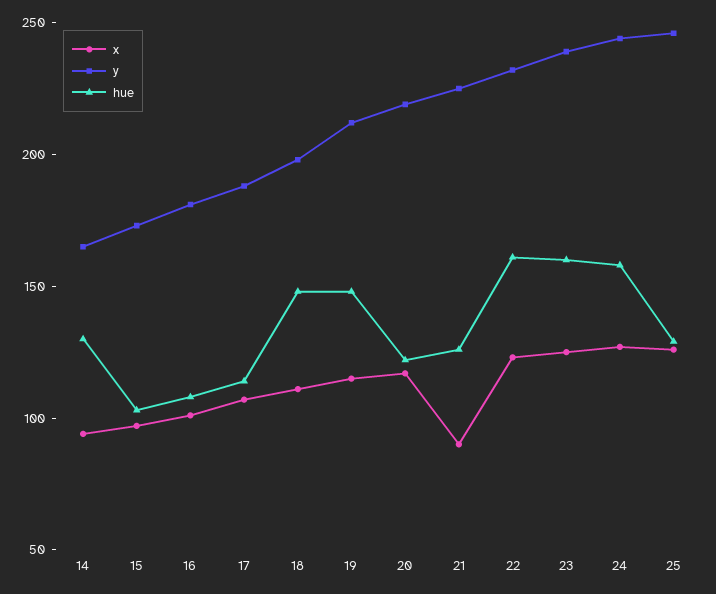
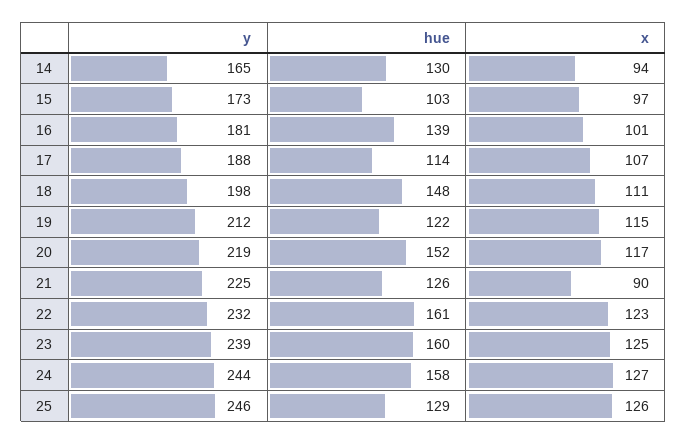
  {
    "x": {
      "14": 94,
      "15": 97,
      "16": 101,
      "17": 107,
      "18": 111,
      "19": 115,
      "20": 117,
      "21": 90,
      "22": 123,
      "23": 125,
      "24": 127,
      "25": 126
    },
    "y": {
      "14": 165,
      "15": 173,
      "16": 181,
      "17": 188,
      "18": 198,
      "19": 212,
      "20": 219,
      "21": 225,
      "22": 232,
      "23": 239,
      "24": 244,
      "25": 246
    },
    "hue": {
      "14": 130,
      "15": 103,
-     "16": 110,
+     "16": 139,
      "17": 114,
      "18": 148,
-     "19": 150,
+     "19": 122,
-     "20": 120,
+     "20": 152,
      "21": 126,
      "22": 161,
      "23": 160,
      "24": 158,
      "25": 129
    }
  }

